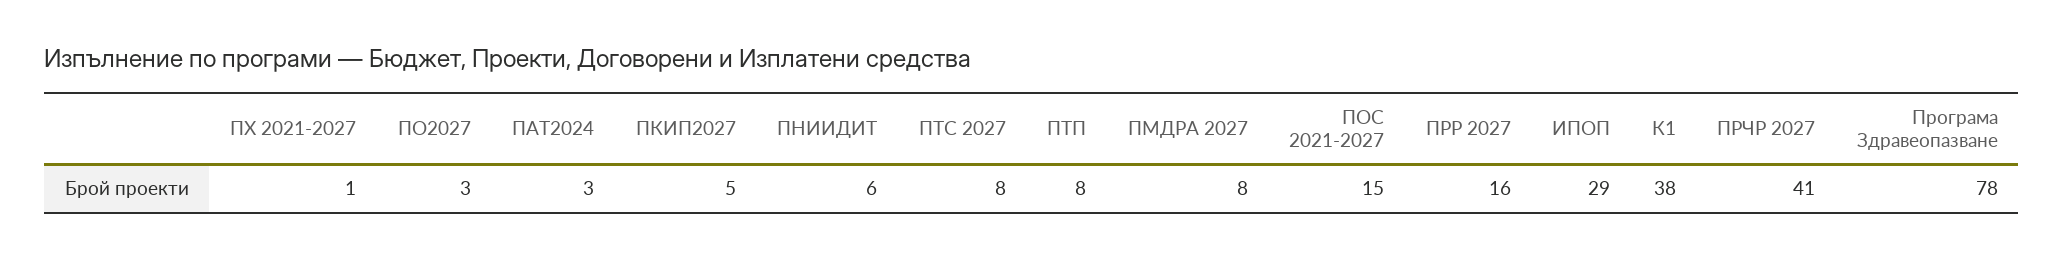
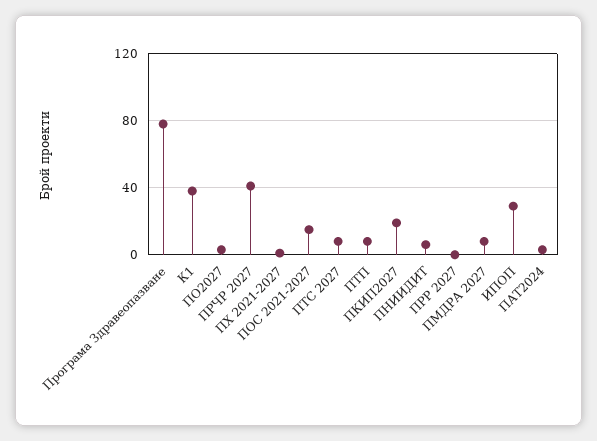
  {
    "ПХ 2021-2027": 1,
    "ПО2027": 3,
    "ПАТ2024": 3,
-   "ПКИП2027": 5,
+   "ПКИП2027": 20,
    "ПНИИДИТ": 6,
    "ПТС 2027": 8,
    "ПТП": 8,
    "ПМДРА 2027": 8,
    "ПОС 2021-2027": 15,
-   "ПРР 2027": 16,
+   "ПРР 2027": 0,
    "ИПОП": 29,
    "К1": 38,
    "ПРЧР 2027": 41,
    "Програма Здравеопазване": 78
  }

